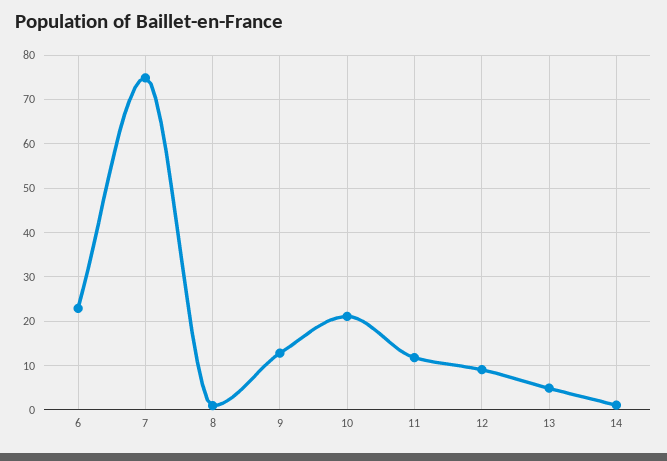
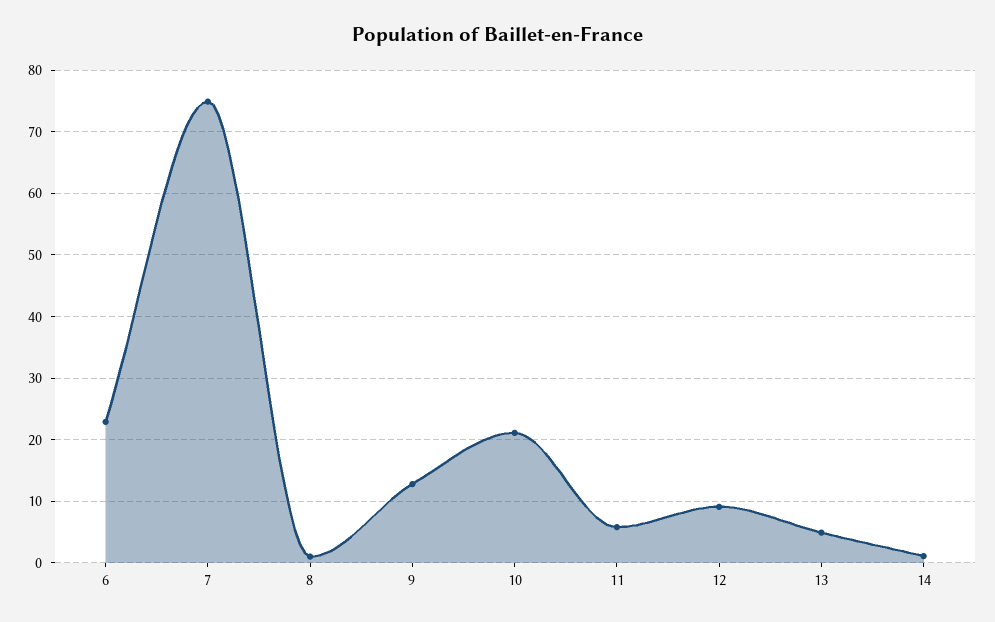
  {
    "6": 23,
    "7": 75,
    "8": 1,
    "9": 13,
    "10": 21,
-   "11": 12,
+   "11": 6,
    "12": 9,
    "13": 5,
    "14": 1
  }

